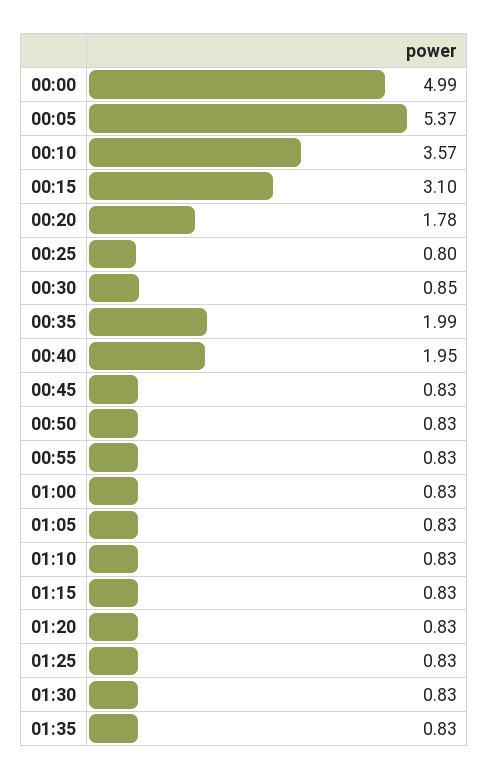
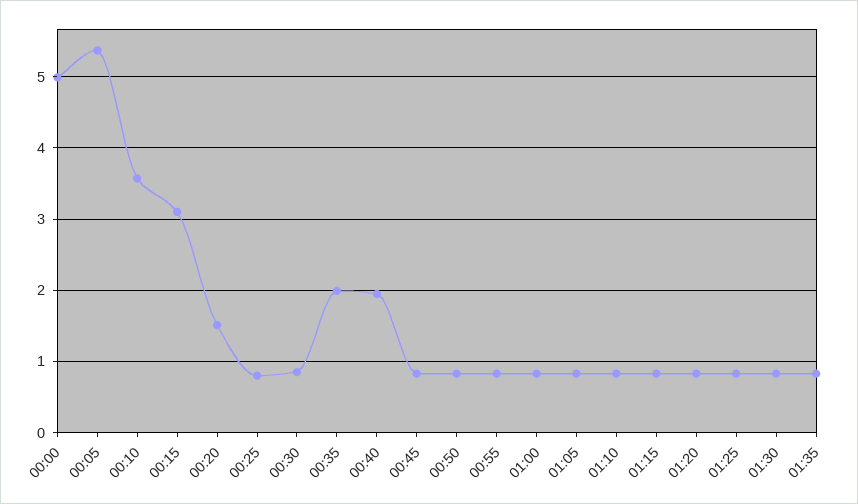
  {
    "00:00": 4.99,
    "00:05": 5.37,
    "00:10": 3.57,
    "00:15": 3.1,
-   "00:20": 1.78,
+   "00:20": 1.5,
    "00:25": 0.8,
    "00:30": 0.85,
    "00:35": 1.99,
    "00:40": 1.95,
    "00:45": 0.83,
    "00:50": 0.83,
    "00:55": 0.83,
    "01:00": 0.83,
    "01:05": 0.83,
    "01:10": 0.83,
    "01:15": 0.83,
    "01:20": 0.83,
    "01:25": 0.83,
    "01:30": 0.83,
    "01:35": 0.83
  }

